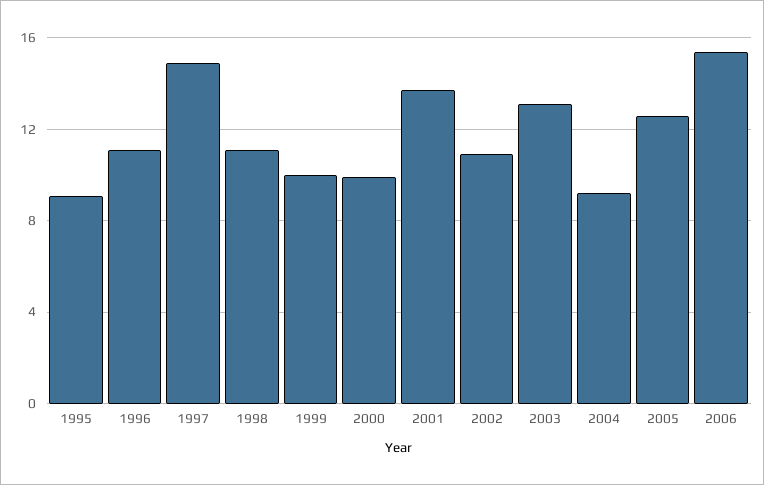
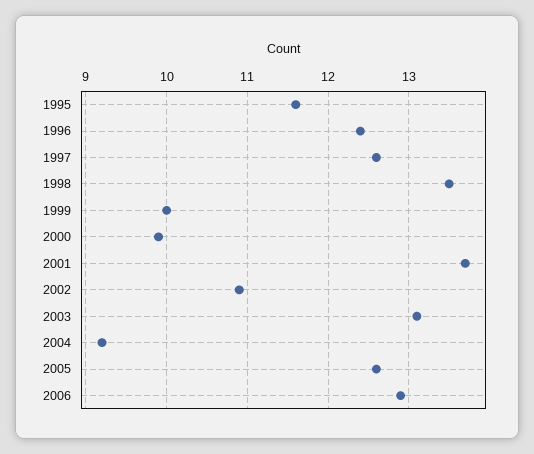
  {
-   "1995": 9,
+   "1995": 11.6,
-   "1996": 11,
+   "1996": 12.4,
-   "1997": 15,
+   "1997": 12.6,
-   "1998": 11,
+   "1998": 13.5,
    "1999": 10,
    "2000": 9.9,
    "2001": 13.7,
    "2002": 10.9,
    "2003": 13.1,
    "2004": 9.2,
    "2005": 12.6,
-   "2006": 15.5
+   "2006": 12.9
  }

